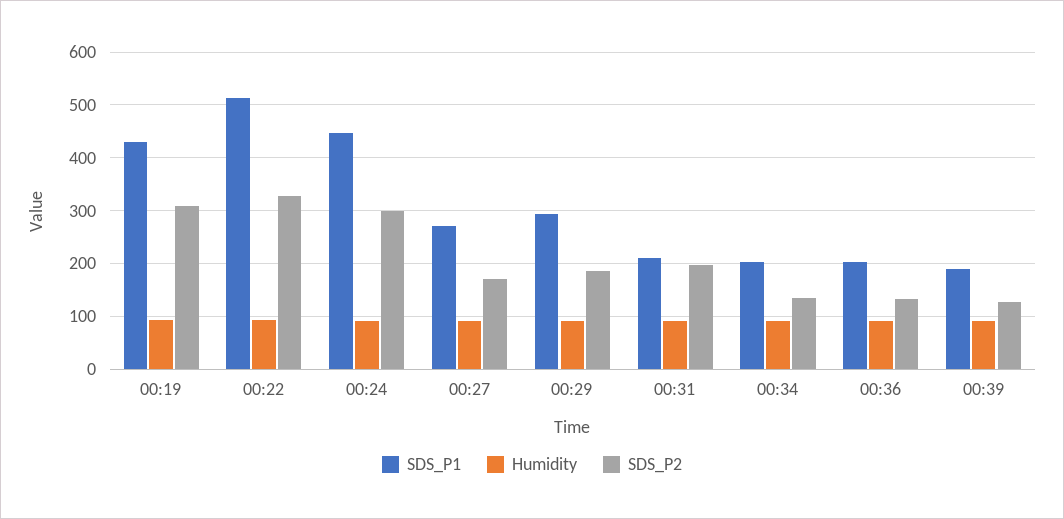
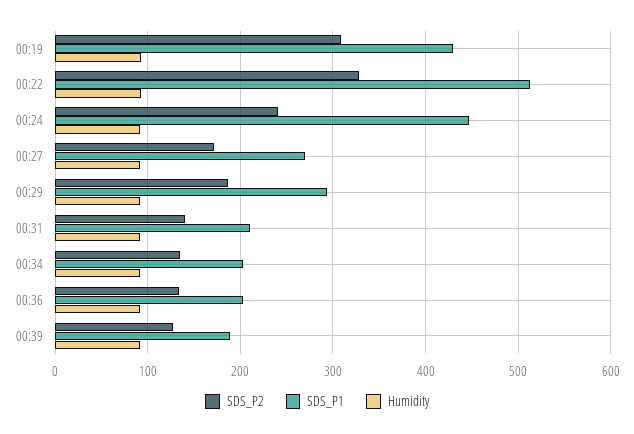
  {
    "SDS_P1": {
      "00:19": 430,
      "00:22": 510,
      "00:24": 450,
      "00:27": 270,
      "00:29": 290,
      "00:31": 210,
      "00:34": 200,
      "00:36": 200,
      "00:39": 190
    },
    "Humidity": {
      "00:19": 90,
      "00:22": 90,
      "00:24": 90,
      "00:27": 90,
      "00:29": 90,
      "00:31": 90,
      "00:34": 90,
      "00:36": 90,
      "00:39": 90
    },
    "SDS_P2": {
      "00:19": 310,
      "00:22": 330,
-     "00:24": 300,
+     "00:24": 240,
      "00:27": 170,
      "00:29": 190,
-     "00:31": 200,
+     "00:31": 140,
      "00:34": 130,
      "00:36": 130,
      "00:39": 130
    }
  }

